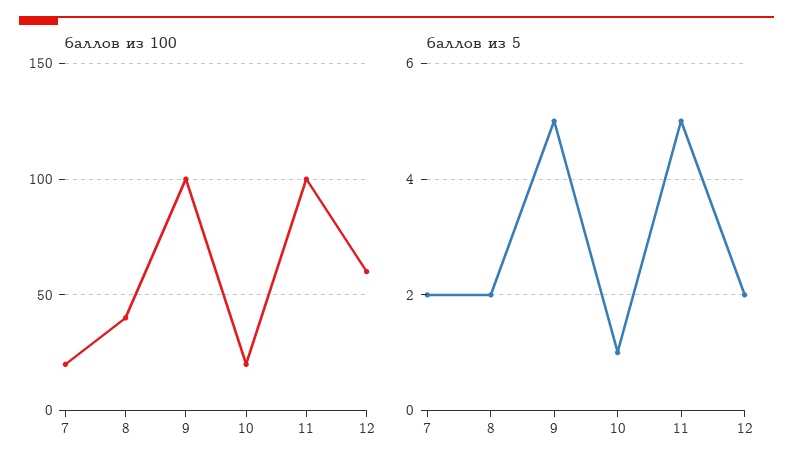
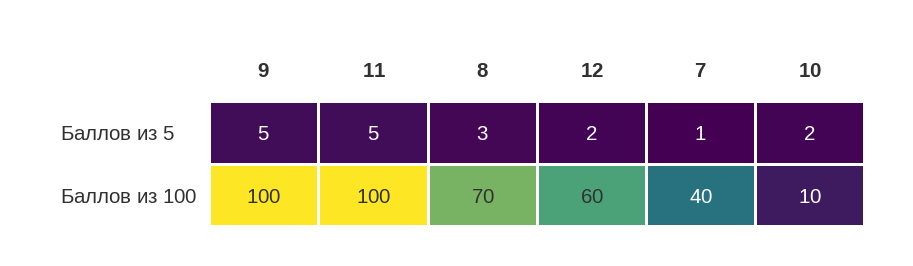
  {
    "баллов из 100": {
-     "7": 20,
+     "7": 40,
-     "8": 40,
+     "8": 70,
      "9": 100,
-     "10": 20,
+     "10": 10,
      "11": 100,
      "12": 60
    },
    "баллов из 5": {
-     "7": 2,
+     "7": 1,
-     "8": 2,
+     "8": 3,
      "9": 5,
-     "10": 1,
+     "10": 2,
      "11": 5,
      "12": 2
    }
  }

